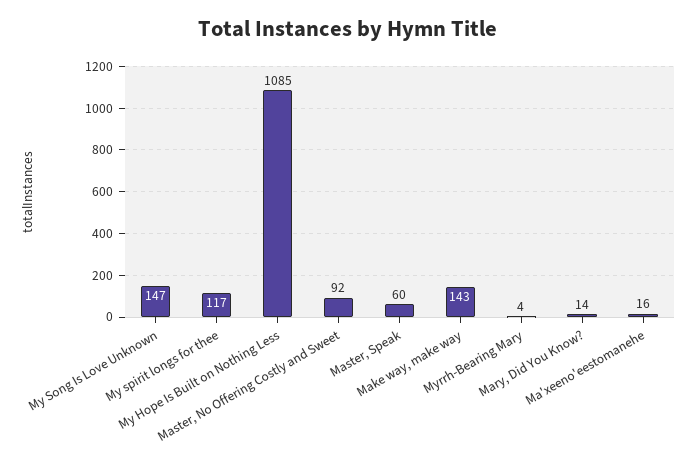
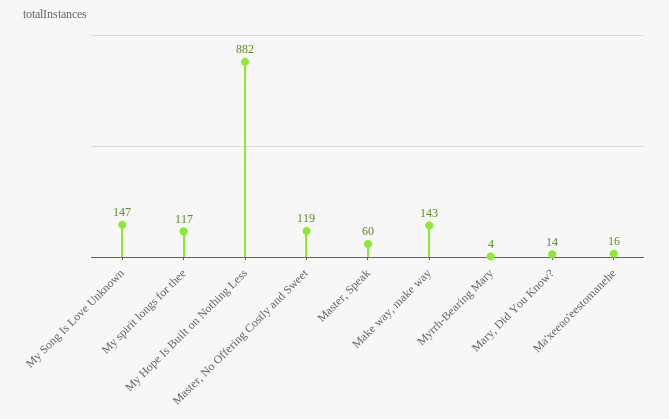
  {
    "My Song Is Love Unknown": 147,
    "My spirit longs for thee": 117,
-   "My Hope Is Built on Nothing Less": 1085,
+   "My Hope Is Built on Nothing Less": 882,
-   "Master, No Offering Costly and Sweet": 92,
+   "Master, No Offering Costly and Sweet": 119,
    "Master, Speak": 60,
    "Make way, make way": 143,
    "Myrrh-Bearing Mary": 4,
    "Mary, Did You Know?": 14,
    "Ma'xeeno'eestomanehe": 16
  }

